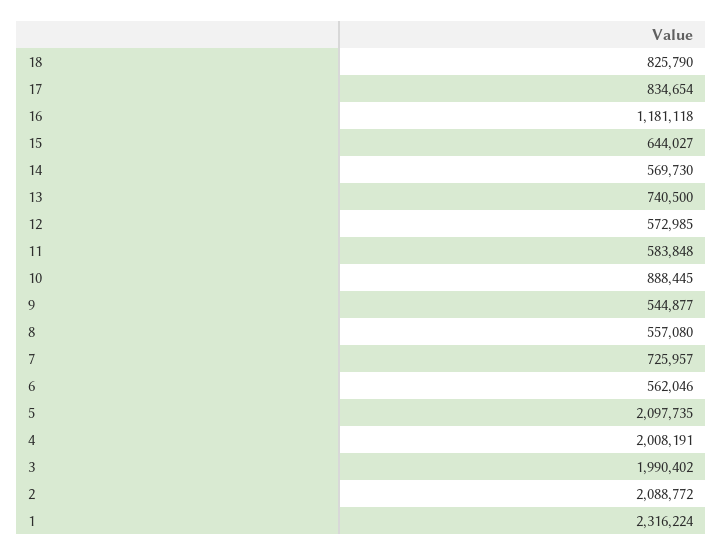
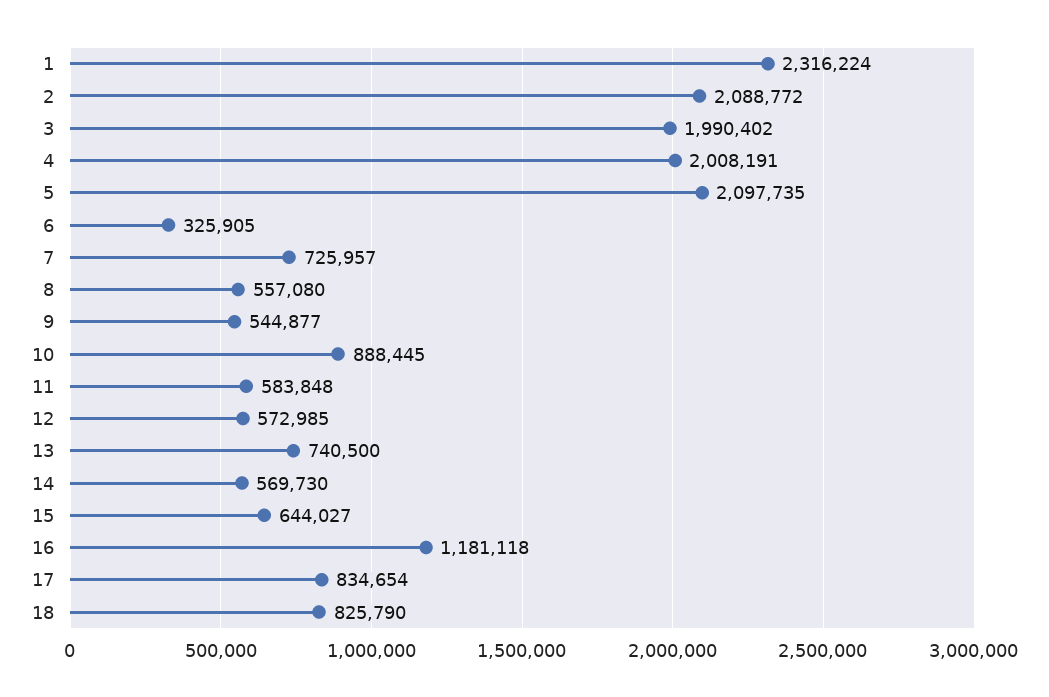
  {
    "18": 825790,
    "17": 834654,
    "16": 1181118,
    "15": 644027,
    "14": 569730,
    "13": 740500,
    "12": 572985,
    "11": 583848,
    "10": 888445,
    "9": 544877,
    "8": 557080,
    "7": 725957,
-   "6": 562046,
+   "6": 325905,
    "5": 2097735,
    "4": 2008191,
    "3": 1990402,
    "2": 2088772,
    "1": 2316224
  }

